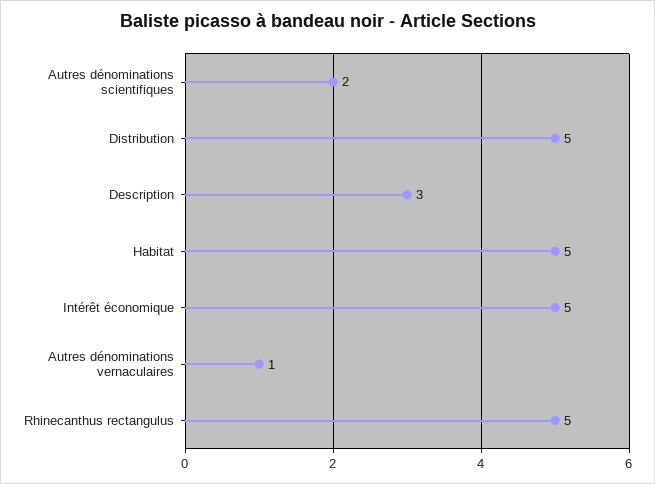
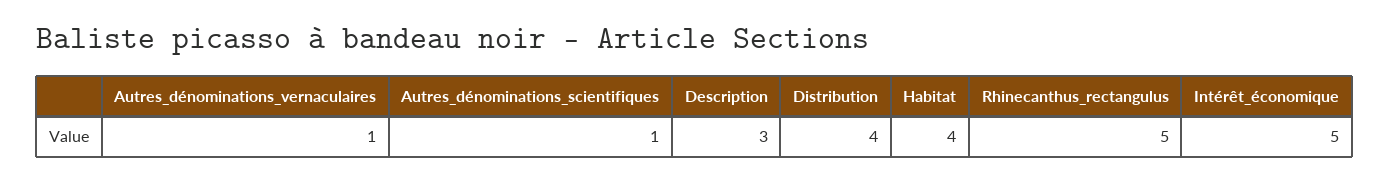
  {
-   "Autres dénominations scientifiques": 2,
+   "Autres dénominations scientifiques": 1,
-   "Distribution": 5,
+   "Distribution": 4,
    "Description": 3,
-   "Habitat": 5,
+   "Habitat": 4,
    "Intérêt économique": 5,
    "Autres dénominations vernaculaires": 1,
    "Rhinecanthus rectangulus": 5
  }

